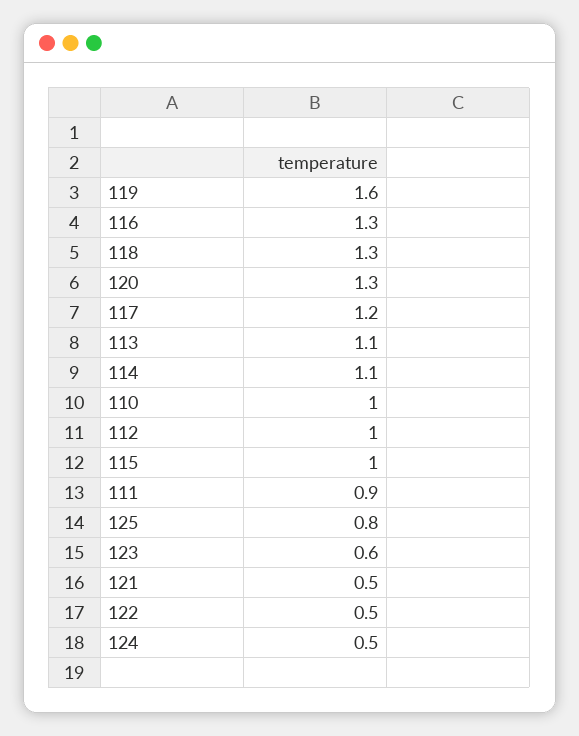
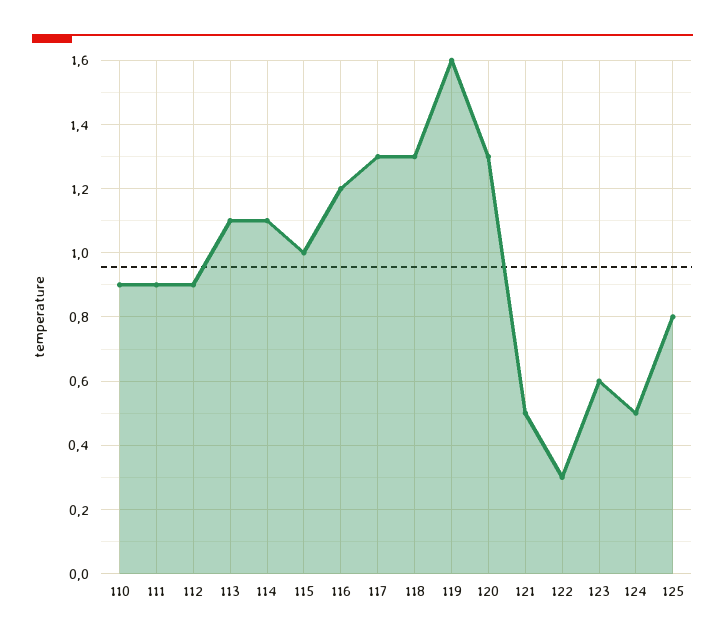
  {
    "119": 1.6,
-   "116": 1.3,
+   "116": 1.2,
    "118": 1.3,
    "120": 1.3,
-   "117": 1.2,
+   "117": 1.3,
    "113": 1.1,
    "114": 1.1,
-   "110": 1,
+   "110": 0.9,
-   "112": 1,
+   "112": 0.9,
    "115": 1,
    "111": 0.9,
    "125": 0.8,
    "123": 0.6,
    "121": 0.5,
-   "122": 0.5,
+   "122": 0.3,
    "124": 0.5
  }

